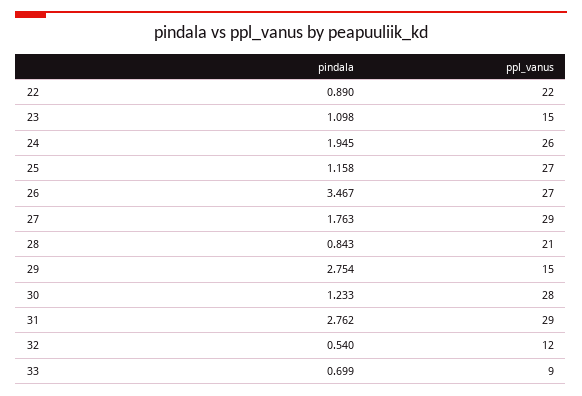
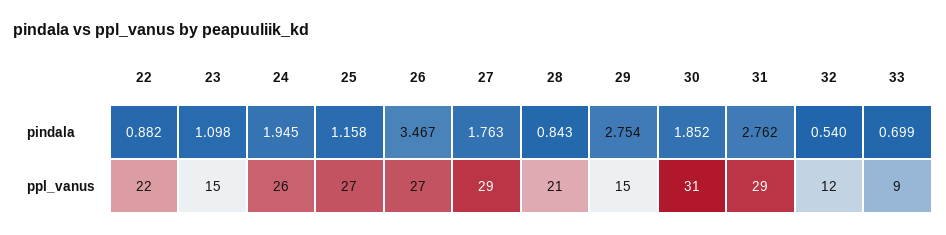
  {
    "pindala": {
-     "22": 0.89,
+     "22": 0.882,
      "23": 1.098,
      "24": 1.945,
      "25": 1.158,
      "26": 3.467,
      "27": 1.763,
      "28": 0.843,
      "29": 2.754,
-     "30": 1.233,
+     "30": 1.852,
      "31": 2.762,
      "32": 0.54,
      "33": 0.699
    },
    "ppl_vanus": {
      "22": 22,
      "23": 15,
      "24": 26,
      "25": 27,
      "26": 27,
      "27": 29,
      "28": 21,
      "29": 15,
-     "30": 28,
+     "30": 31,
      "31": 29,
      "32": 12,
      "33": 9
    }
  }

